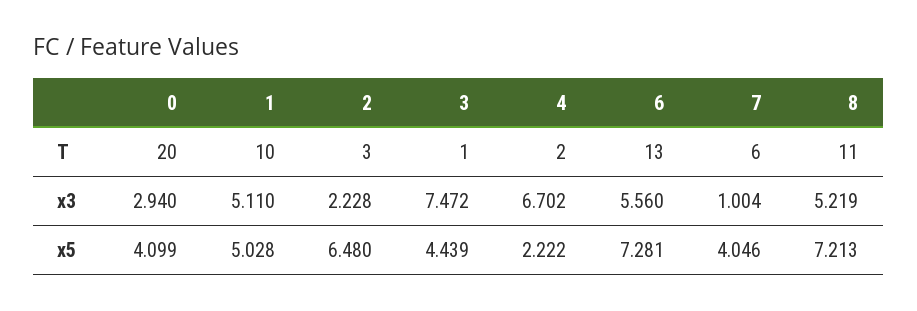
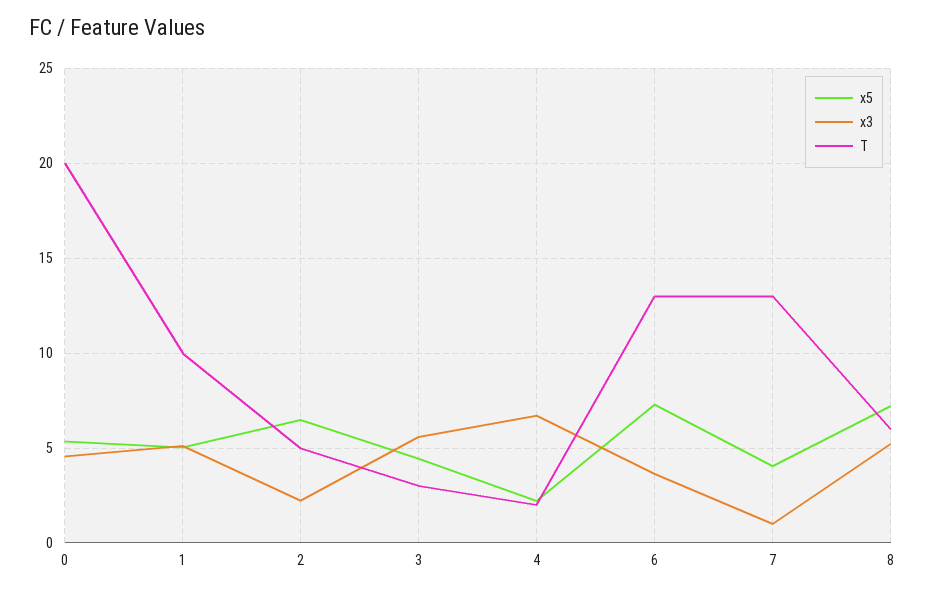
  {
    "T": {
      "0": 20,
      "1": 10,
-     "2": 3,
+     "2": 5,
-     "3": 1,
+     "3": 3,
      "4": 2,
      "6": 13,
-     "7": 6,
+     "7": 13,
-     "8": 11
+     "8": 6
    },
    "x3": {
-     "0": 2.94,
+     "0": 4.5,
      "1": 5.11,
      "2": 2.228,
-     "3": 7.472,
+     "3": 5.5,
      "4": 6.702,
-     "6": 5.56,
+     "6": 3.5,
      "7": 1.004,
      "8": 5.219
    },
    "x5": {
-     "0": 4.099,
+     "0": 5.5,
      "1": 5.028,
      "2": 6.48,
      "3": 4.439,
      "4": 2.222,
      "6": 7.281,
      "7": 4.046,
      "8": 7.213
    }
  }

